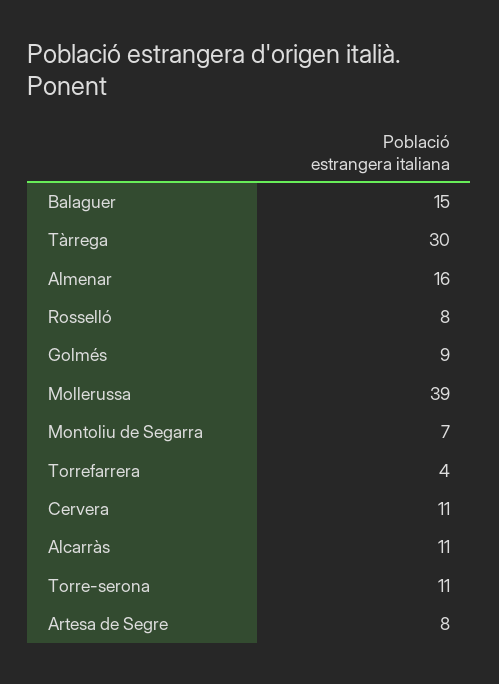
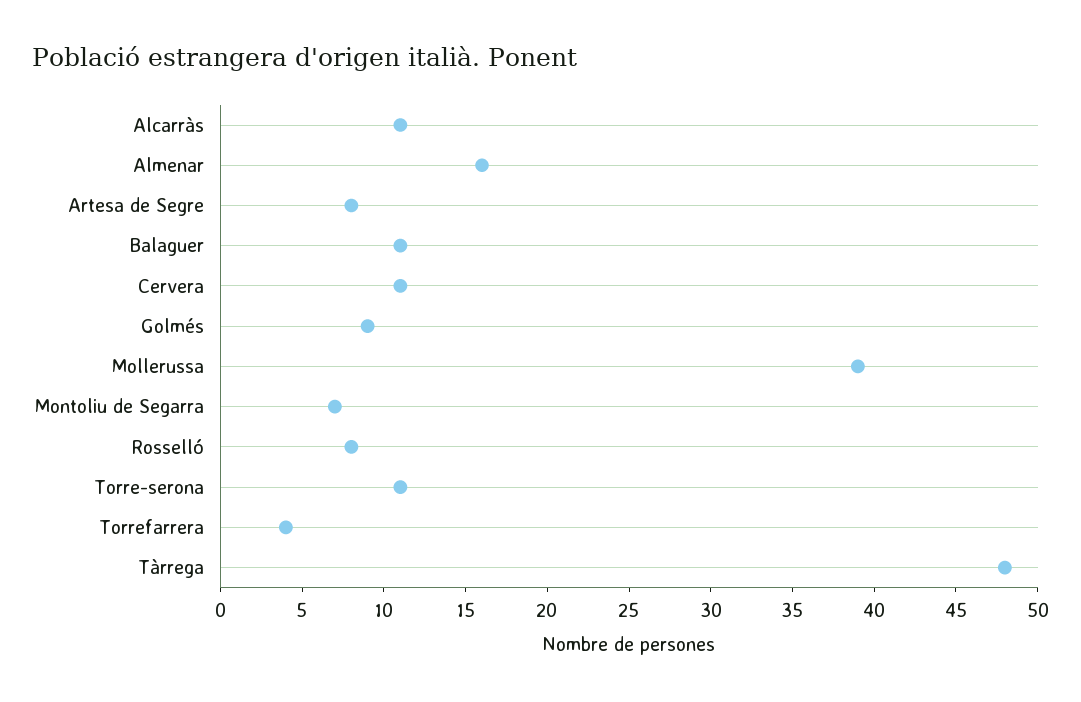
  {
-   "Balaguer": 15,
+   "Balaguer": 11,
-   "Tàrrega": 30,
+   "Tàrrega": 48,
    "Almenar": 16,
    "Rosselló": 8,
    "Golmés": 9,
    "Mollerussa": 39,
    "Montoliu de Segarra": 7,
    "Torrefarrera": 4,
    "Cervera": 11,
    "Alcarràs": 11,
    "Torre-serona": 11,
    "Artesa de Segre": 8
  }

